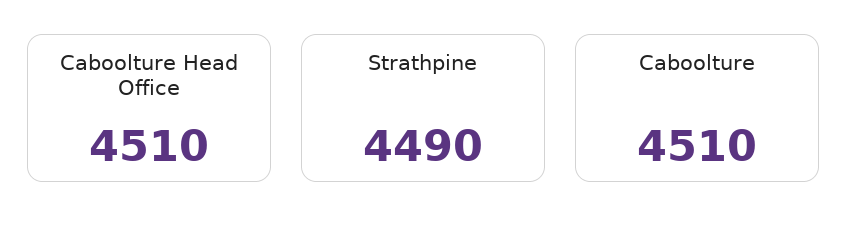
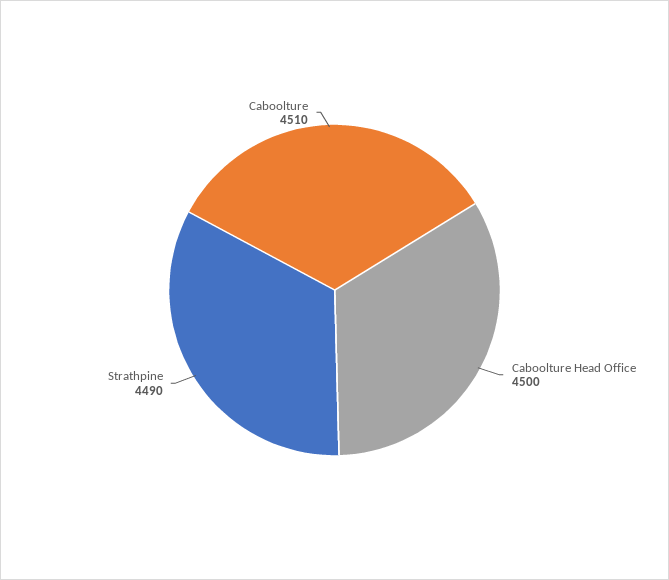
  {
-   "Caboolture Head Office": 4510,
+   "Caboolture Head Office": 4500,
    "Strathpine": 4490,
    "Caboolture": 4510
  }

